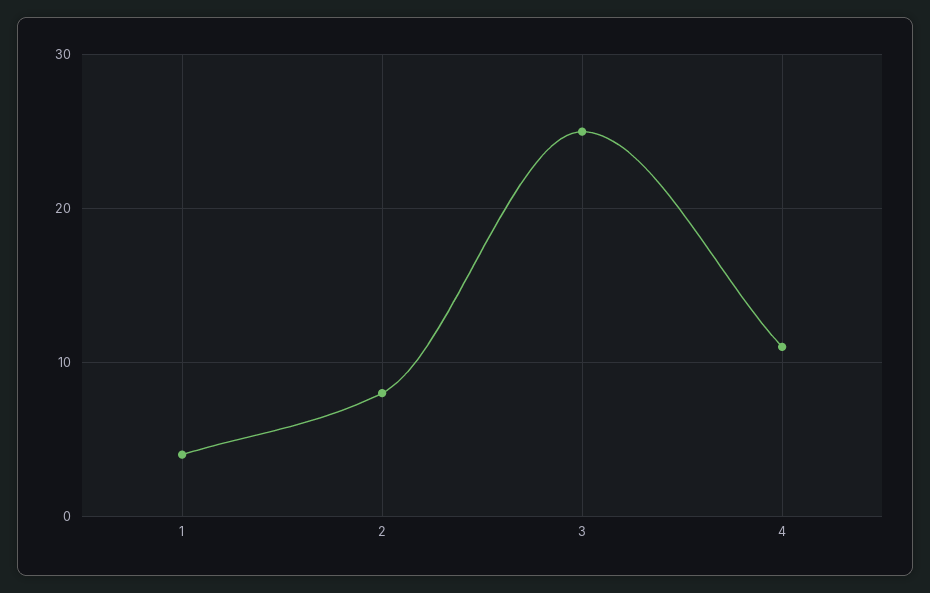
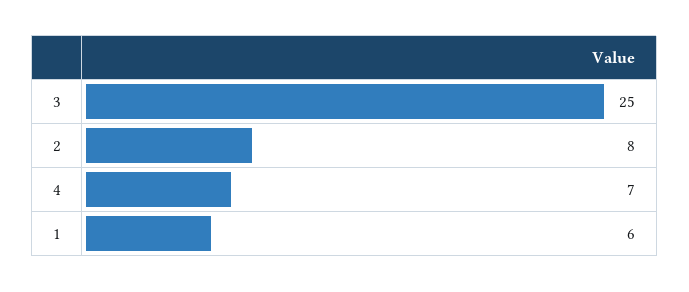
  {
-   "1": 4,
+   "1": 6,
    "2": 8,
    "3": 25,
-   "4": 11
+   "4": 7
  }

